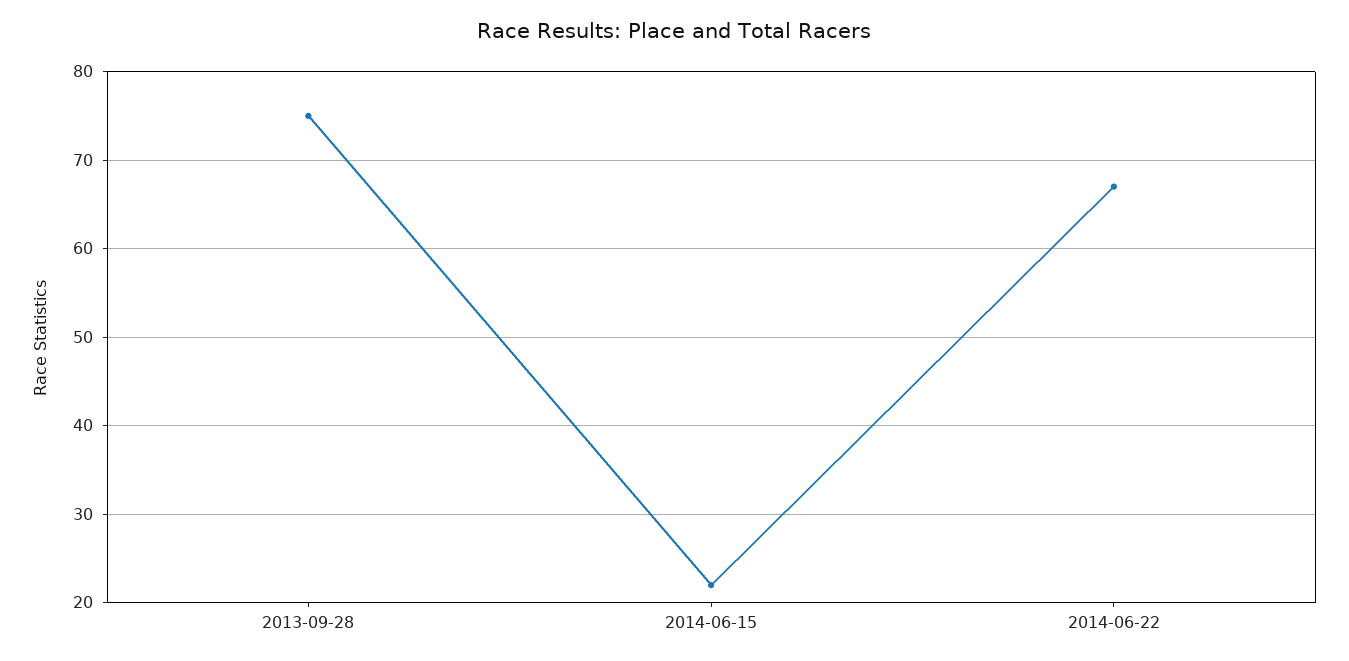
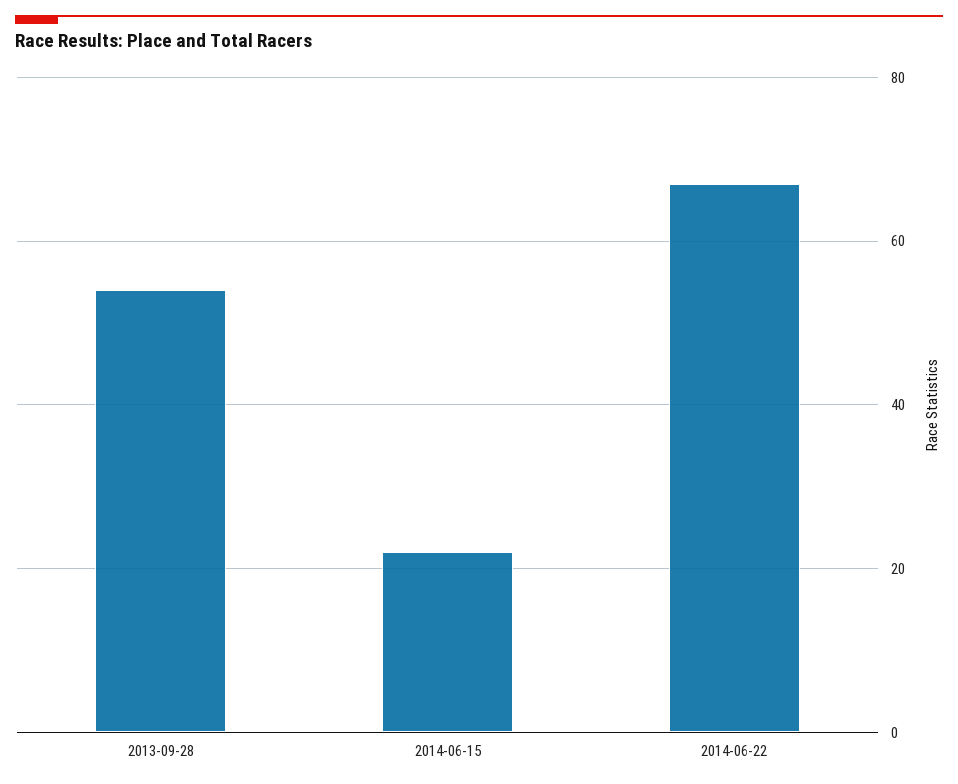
  {
-   "2013-09-28": 75,
+   "2013-09-28": 55,
    "2014-06-15": 22,
    "2014-06-22": 67
  }

